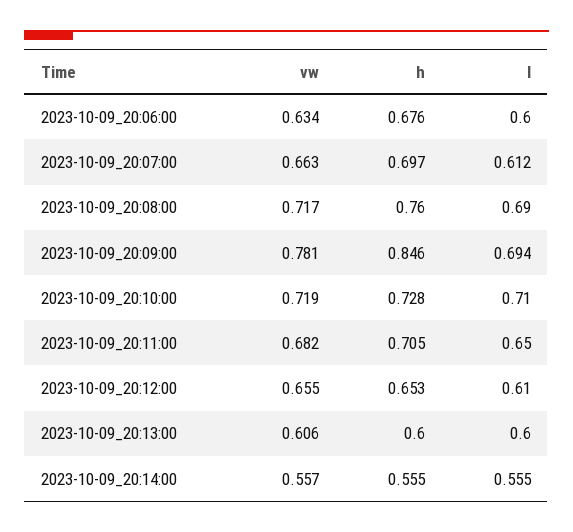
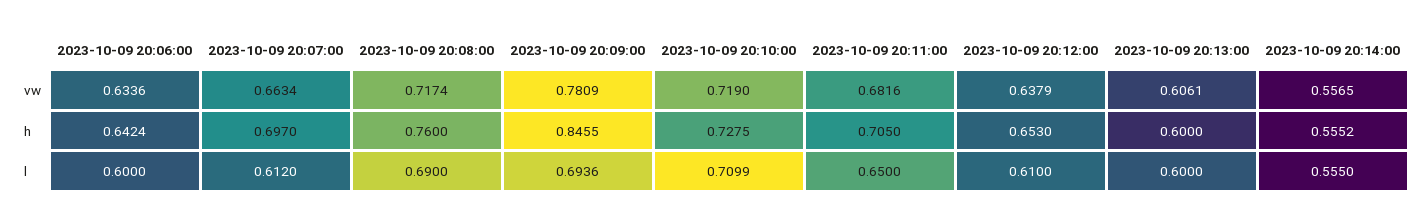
  {
    "vw": {
      "2023-10-09_20:06:00": 0.6336,
      "2023-10-09_20:07:00": 0.6634,
      "2023-10-09_20:08:00": 0.7174,
      "2023-10-09_20:09:00": 0.7809,
      "2023-10-09_20:10:00": 0.719,
      "2023-10-09_20:11:00": 0.6816,
-     "2023-10-09_20:12:00": 0.655,
+     "2023-10-09_20:12:00": 0.6379,
      "2023-10-09_20:13:00": 0.6061,
      "2023-10-09_20:14:00": 0.5565
    },
    "h": {
-     "2023-10-09_20:06:00": 0.676,
+     "2023-10-09_20:06:00": 0.6424,
      "2023-10-09_20:07:00": 0.697,
      "2023-10-09_20:08:00": 0.76,
      "2023-10-09_20:09:00": 0.8455,
      "2023-10-09_20:10:00": 0.7275,
      "2023-10-09_20:11:00": 0.705,
      "2023-10-09_20:12:00": 0.653,
      "2023-10-09_20:13:00": 0.6,
      "2023-10-09_20:14:00": 0.5552
    },
    "l": {
      "2023-10-09_20:06:00": 0.6,
      "2023-10-09_20:07:00": 0.612,
      "2023-10-09_20:08:00": 0.69,
      "2023-10-09_20:09:00": 0.6936,
      "2023-10-09_20:10:00": 0.7099,
      "2023-10-09_20:11:00": 0.65,
      "2023-10-09_20:12:00": 0.61,
      "2023-10-09_20:13:00": 0.6,
      "2023-10-09_20:14:00": 0.555
    }
  }

